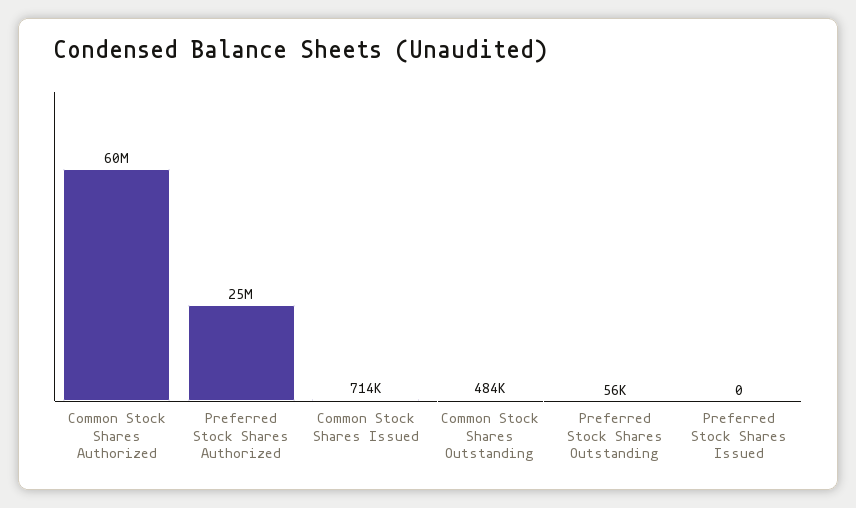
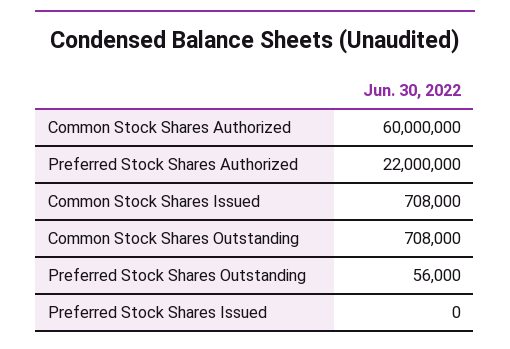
  {
    "Common Stock Shares Authorized": 60000000,
-   "Preferred Stock Shares Authorized": 25000000,
+   "Preferred Stock Shares Authorized": 22000000,
-   "Common Stock Shares Issued": 714000,
+   "Common Stock Shares Issued": 708000,
-   "Common Stock Shares Outstanding": 484000,
+   "Common Stock Shares Outstanding": 708000,
    "Preferred Stock Shares Outstanding": 56000,
    "Preferred Stock Shares Issued": 0
  }

